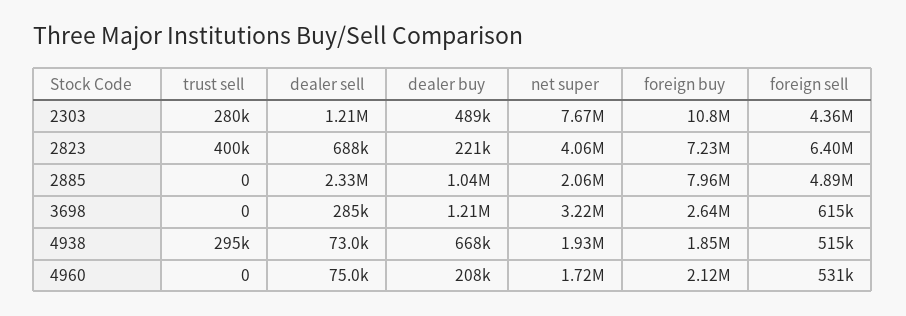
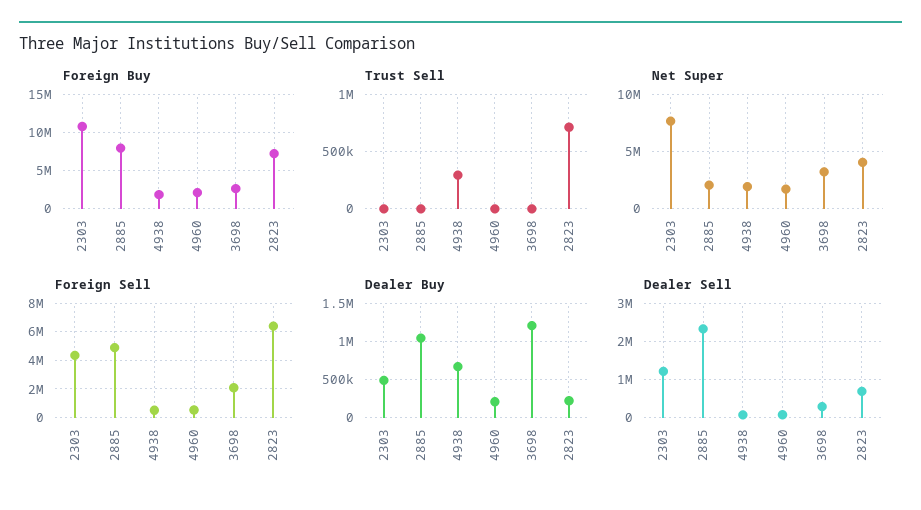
  {
    "trust sell": {
-     "2303": 280000,
+     "2303": 0,
-     "2823": 400000,
+     "2823": 700000,
      "2885": 0,
      "3698": 0,
      "4938": 295000,
      "4960": 0
    },
    "dealer sell": {
      "2303": 1210000,
      "2823": 688000,
      "2885": 2330000,
      "3698": 285000,
      "4938": 73000,
      "4960": 75000
    },
    "dealer buy": {
      "2303": 489000,
      "2823": 221000,
      "2885": 1040000,
      "3698": 1210000,
      "4938": 668000,
      "4960": 208000
    },
    "net super": {
      "2303": 7670000,
      "2823": 4060000,
      "2885": 2060000,
      "3698": 3220000,
      "4938": 1930000,
      "4960": 1720000
    },
    "foreign buy": {
      "2303": 10800000,
      "2823": 7230000,
      "2885": 7960000,
      "3698": 2640000,
      "4938": 1850000,
      "4960": 2120000
    },
    "foreign sell": {
      "2303": 4360000,
      "2823": 6400000,
      "2885": 4890000,
-     "3698": 615000,
+     "3698": 2000000,
      "4938": 515000,
      "4960": 531000
    }
  }

